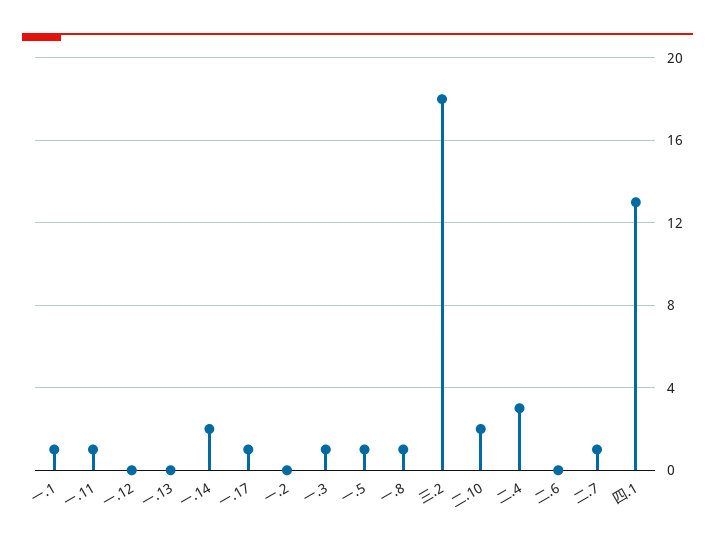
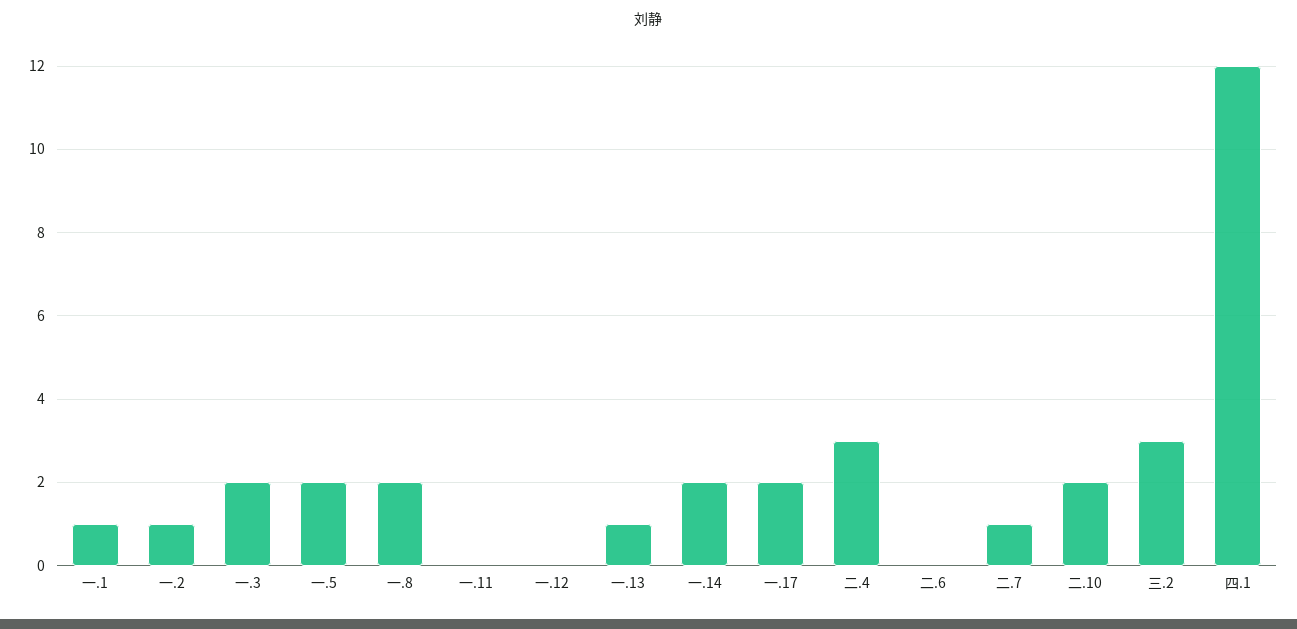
  {
    "一.1": 1,
-   "一.11": 1,
+   "一.11": 0,
    "一.12": 0,
-   "一.13": 0,
+   "一.13": 1,
    "一.14": 2,
-   "一.17": 1,
+   "一.17": 2,
-   "一.2": 0,
+   "一.2": 1,
-   "一.3": 1,
+   "一.3": 2,
-   "一.5": 1,
+   "一.5": 2,
-   "一.8": 1,
+   "一.8": 2,
-   "三.2": 18,
+   "三.2": 3,
    "二.10": 2,
    "二.4": 3,
    "二.6": 0,
    "二.7": 1,
-   "四.1": 13
+   "四.1": 12
  }

